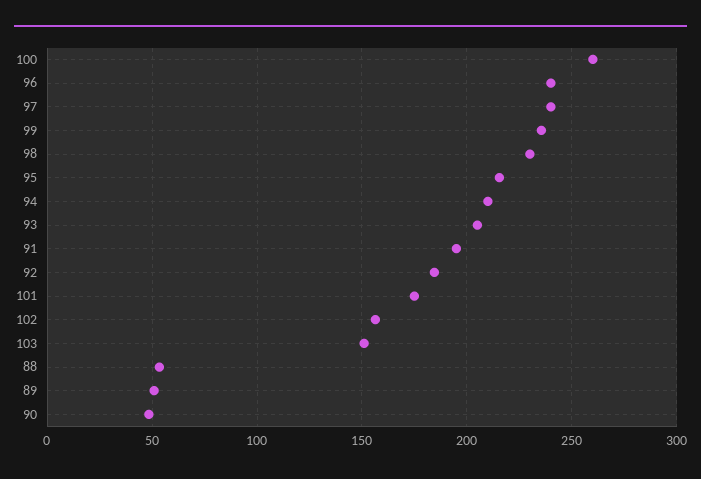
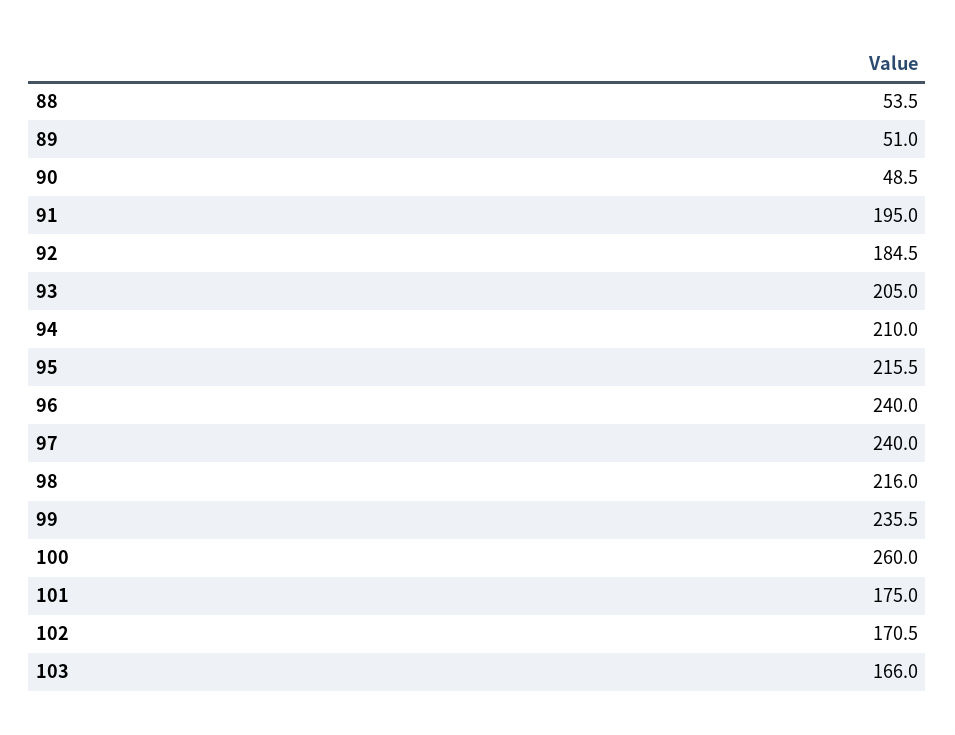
  {
    "100": 260,
    "96": 240,
    "97": 240,
    "99": 235.5,
-   "98": 230,
+   "98": 216,
    "95": 215.5,
    "94": 210,
    "93": 205,
    "91": 195,
    "92": 184.5,
    "101": 175,
-   "102": 155,
+   "102": 170.5,
-   "103": 150,
+   "103": 166,
    "88": 53.5,
    "89": 51,
    "90": 48.5
  }

